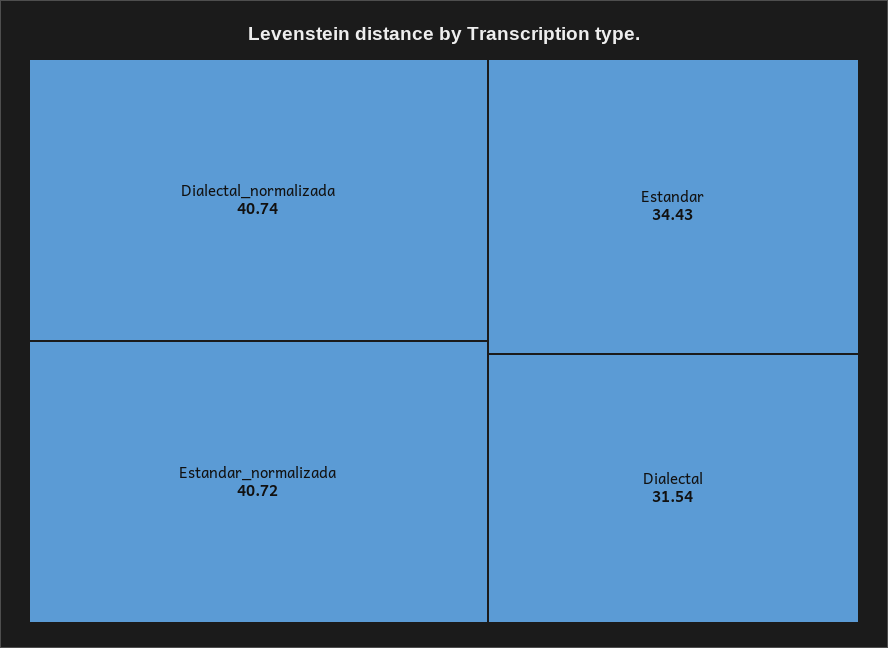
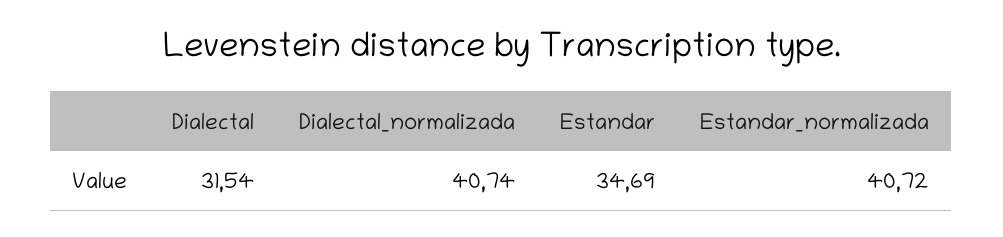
  {
    "Dialectal_normalizada": 40.74,
    "Estandar_normalizada": 40.72,
-   "Estandar": 34.43,
+   "Estandar": 34.69,
    "Dialectal": 31.54
  }

